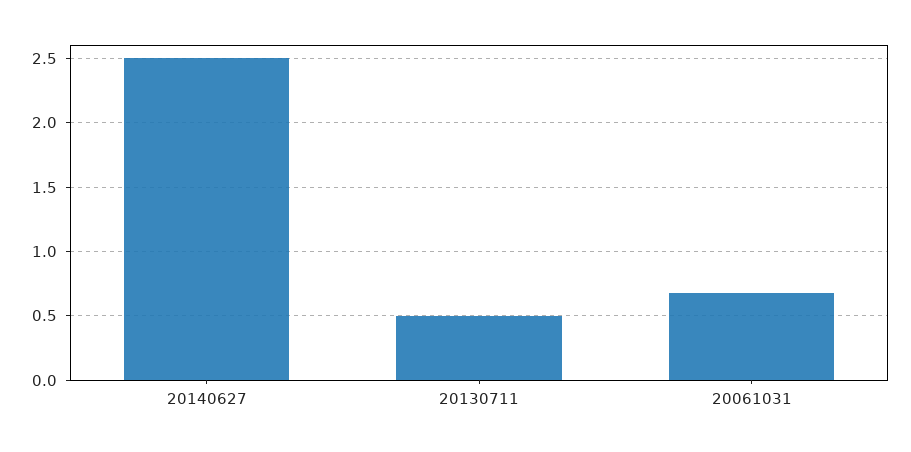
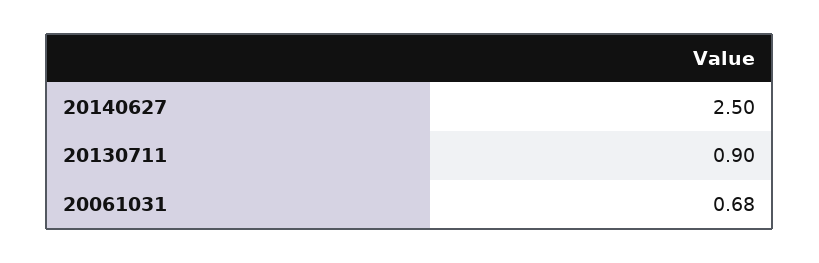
  {
    "20140627": 2.5,
-   "20130711": 0.5,
+   "20130711": 0.9,
    "20061031": 0.68
  }

